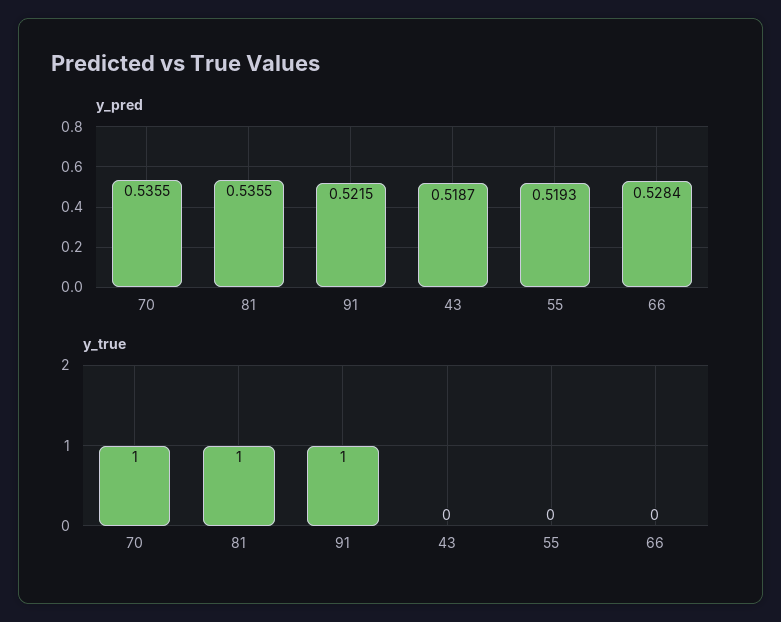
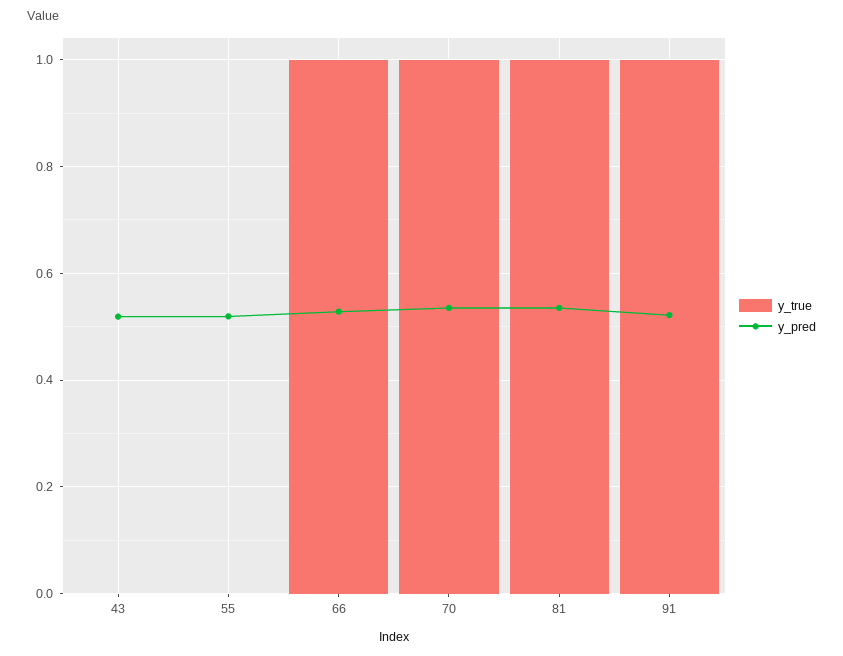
  {
    "y_pred": {
      "70": 0.5355,
      "81": 0.5355,
      "91": 0.5215,
      "43": 0.5187,
      "55": 0.5193,
      "66": 0.5284
    },
    "y_true": {
      "70": 1,
      "81": 1,
      "91": 1,
      "43": 0,
      "55": 0,
-     "66": 0
+     "66": 1
    }
  }

